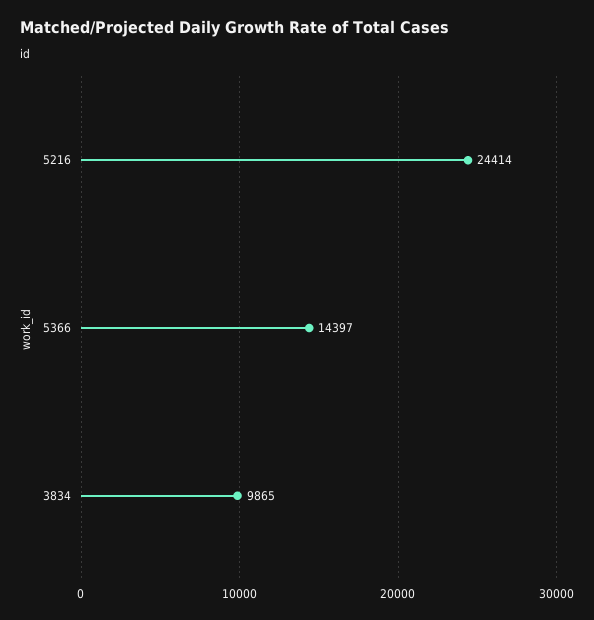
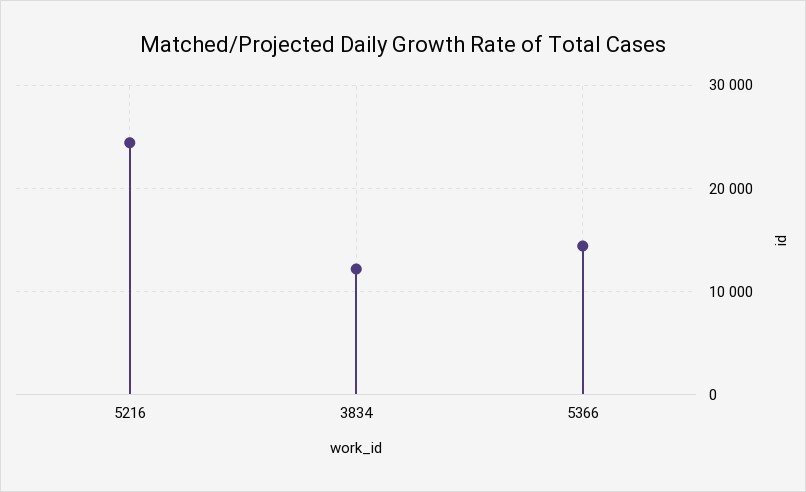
  {
    "5216": 24414,
    "5366": 14397,
-   "3834": 9865
+   "3834": 12000
  }

